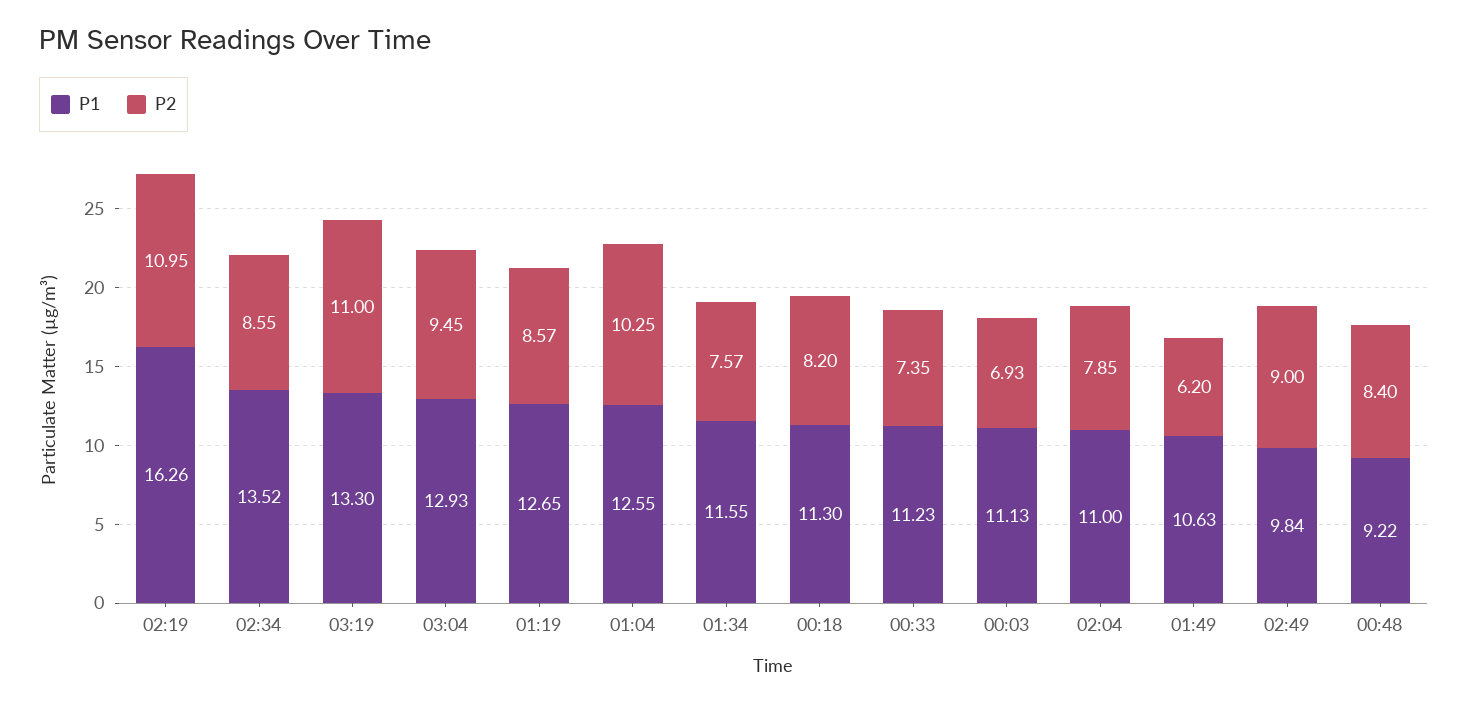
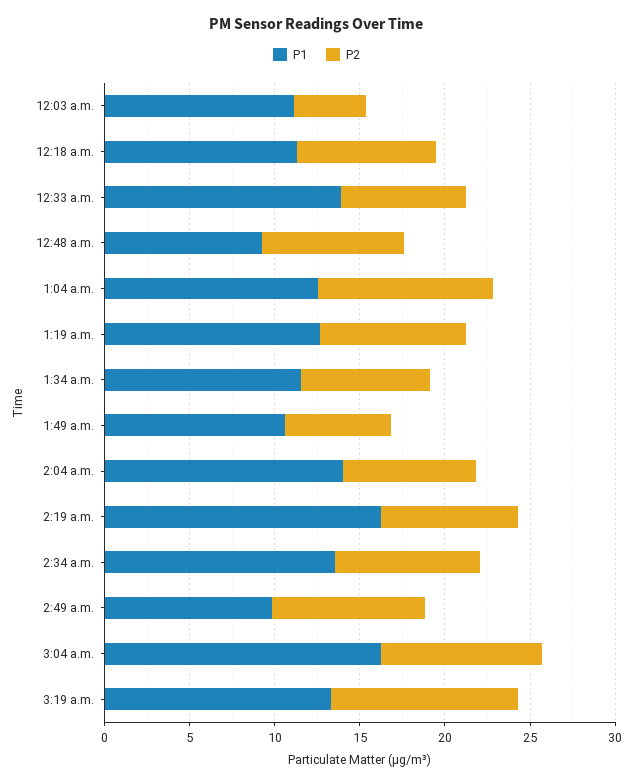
  {
    "P1": {
      "02:19": 16.26,
      "02:34": 13.52,
      "03:19": 13.3,
-     "03:04": 12.93,
+     "03:04": 16,
      "01:19": 12.65,
      "01:04": 12.55,
      "01:34": 11.55,
      "00:18": 11.3,
-     "00:33": 11.23,
+     "00:33": 14,
      "00:03": 11.13,
-     "02:04": 11,
+     "02:04": 14,
      "01:49": 10.63,
      "02:49": 9.84,
      "00:48": 9.22
    },
    "P2": {
-     "02:19": 10.95,
+     "02:19": 8,
      "02:34": 8.55,
      "03:19": 11,
      "03:04": 9.45,
      "01:19": 8.57,
      "01:04": 10.25,
      "01:34": 7.57,
      "00:18": 8.2,
      "00:33": 7.35,
-     "00:03": 6.93,
+     "00:03": 4,
      "02:04": 7.85,
      "01:49": 6.2,
      "02:49": 9,
      "00:48": 8.4
    }
  }

